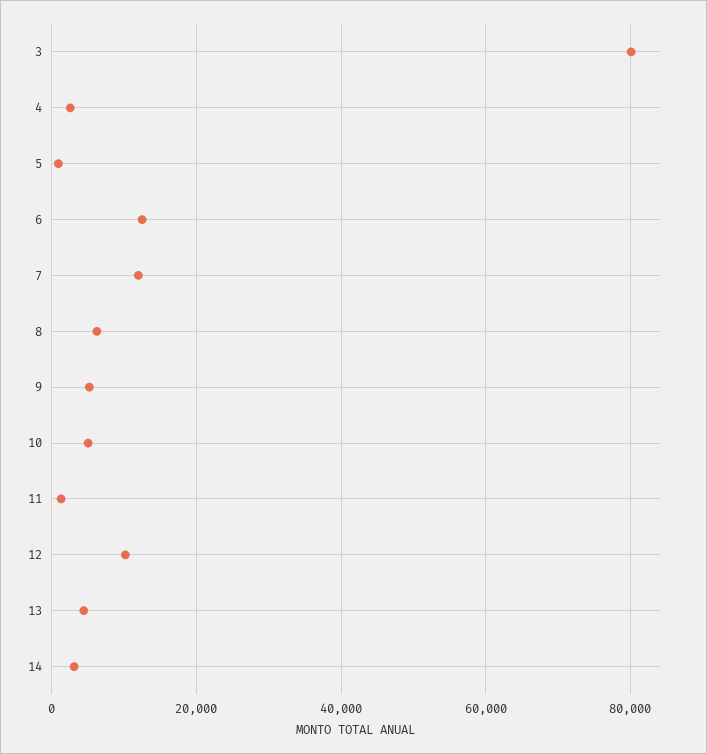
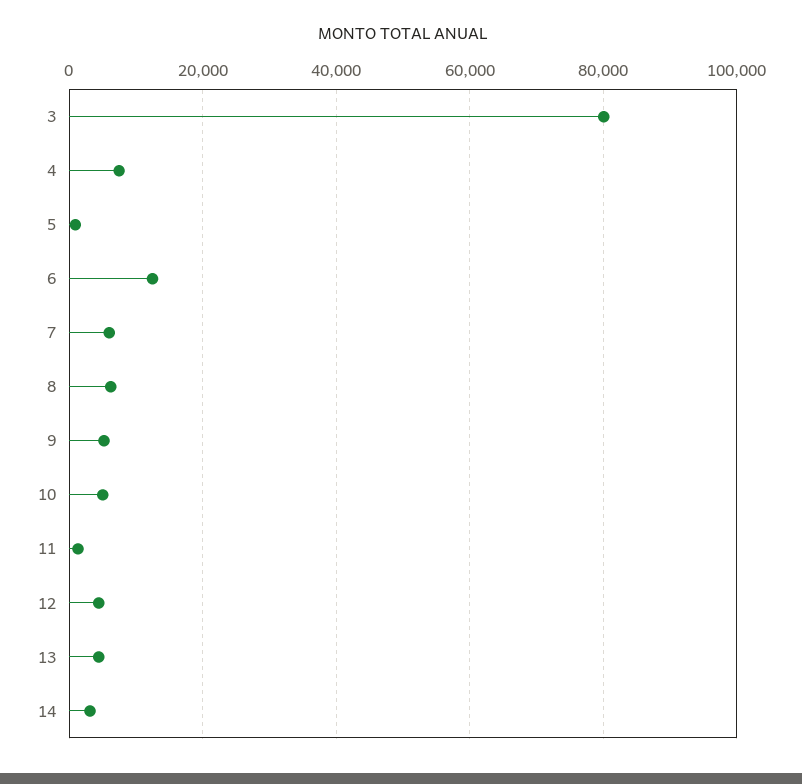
  {
    "3": 80000,
-   "4": 2000,
+   "4": 8000,
    "5": 0,
    "6": 12000,
-   "7": 12000,
+   "7": 6000,
    "8": 6000,
    "9": 6000,
    "10": 6000,
    "11": 2000,
-   "12": 10000,
+   "12": 4000,
    "13": 4000,
    "14": 4000
  }

